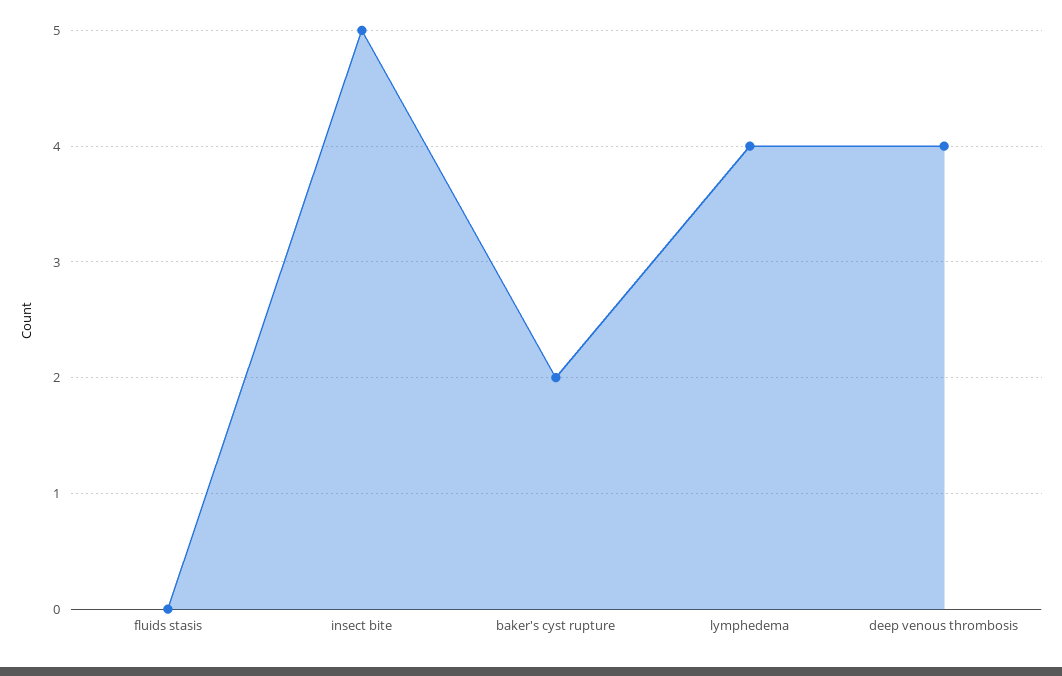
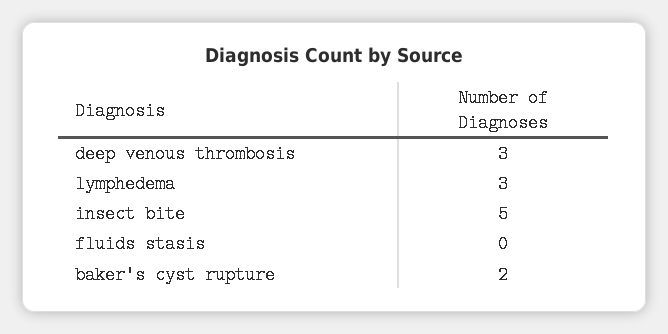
  {
    "fluids stasis": 0,
    "insect bite": 5,
    "baker's cyst rupture": 2,
-   "lymphedema": 4,
+   "lymphedema": 3,
-   "deep venous thrombosis": 4
+   "deep venous thrombosis": 3
  }

